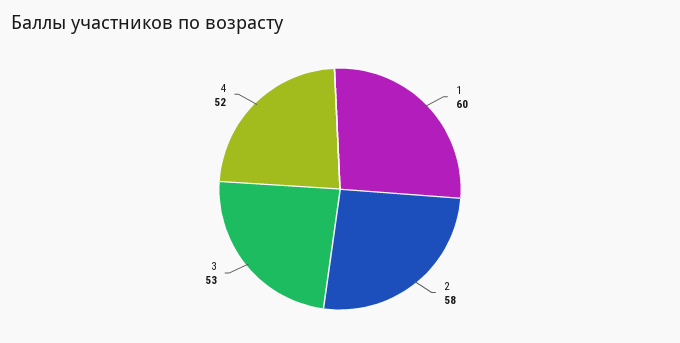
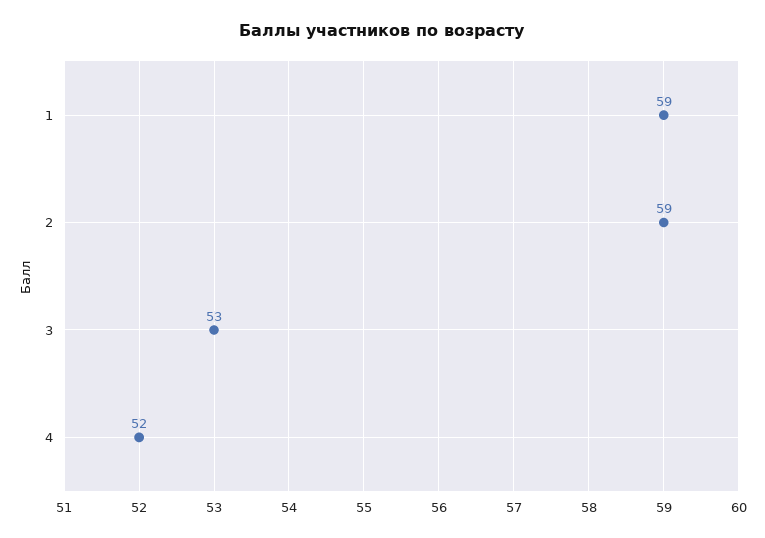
  {
-   "1": 60,
+   "1": 59,
-   "2": 58,
+   "2": 59,
    "3": 53,
    "4": 52
  }

